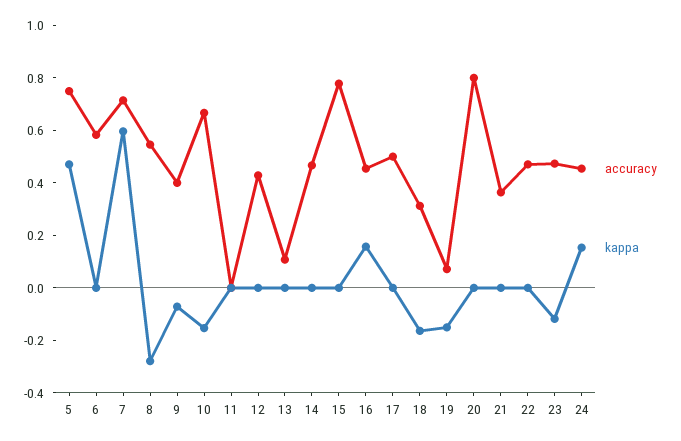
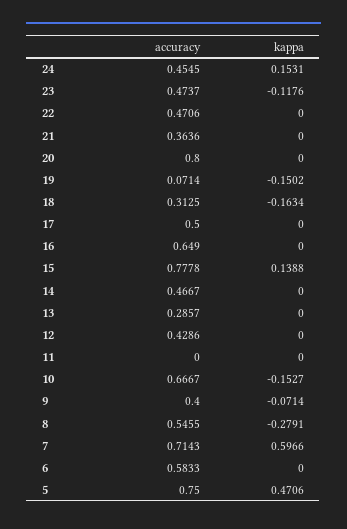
  {
    "accuracy": {
      "5": 0.75,
      "6": 0.5833,
      "7": 0.7143,
      "8": 0.5455,
      "9": 0.4,
      "10": 0.6667,
      "11": 0,
      "12": 0.4286,
-     "13": 0.1,
+     "13": 0.2857,
      "14": 0.4667,
      "15": 0.7778,
-     "16": 0.45,
+     "16": 0.649,
      "17": 0.5,
      "18": 0.3125,
      "19": 0.0714,
      "20": 0.8,
      "21": 0.3636,
      "22": 0.4706,
      "23": 0.4737,
      "24": 0.4545
    },
    "kappa": {
      "5": 0.4706,
      "6": 0,
      "7": 0.5966,
      "8": -0.2791,
      "9": -0.0714,
      "10": -0.1527,
      "11": 0,
      "12": 0,
      "13": 0,
      "14": 0,
-     "15": 0,
+     "15": 0.1388,
-     "16": 0.15,
+     "16": 0,
      "17": 0,
      "18": -0.1634,
      "19": -0.1502,
      "20": 0,
      "21": 0,
      "22": 0,
      "23": -0.1176,
      "24": 0.1531
    }
  }

